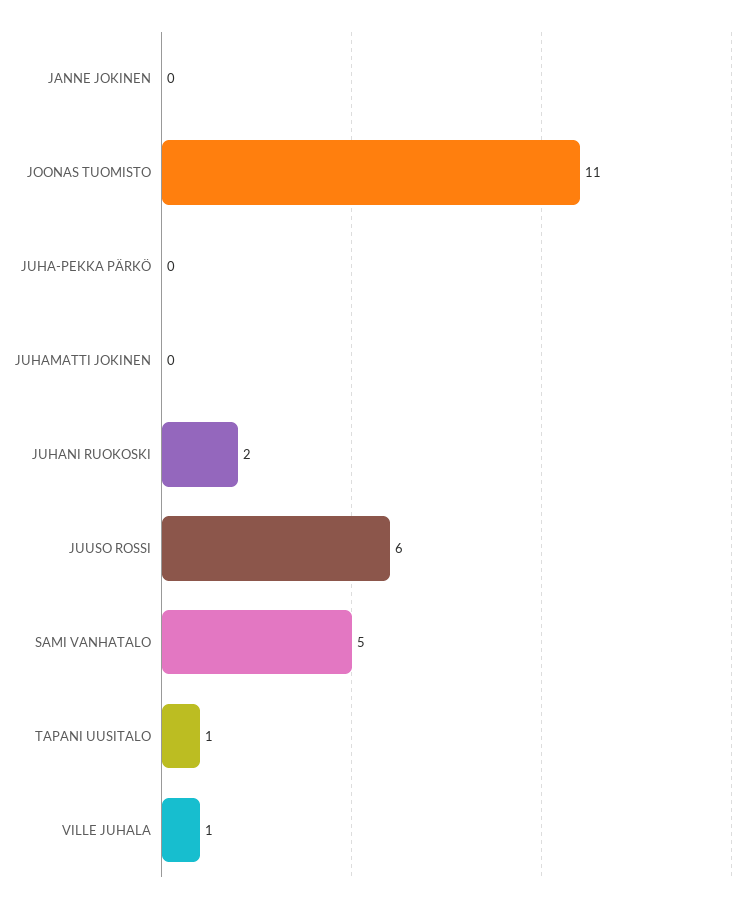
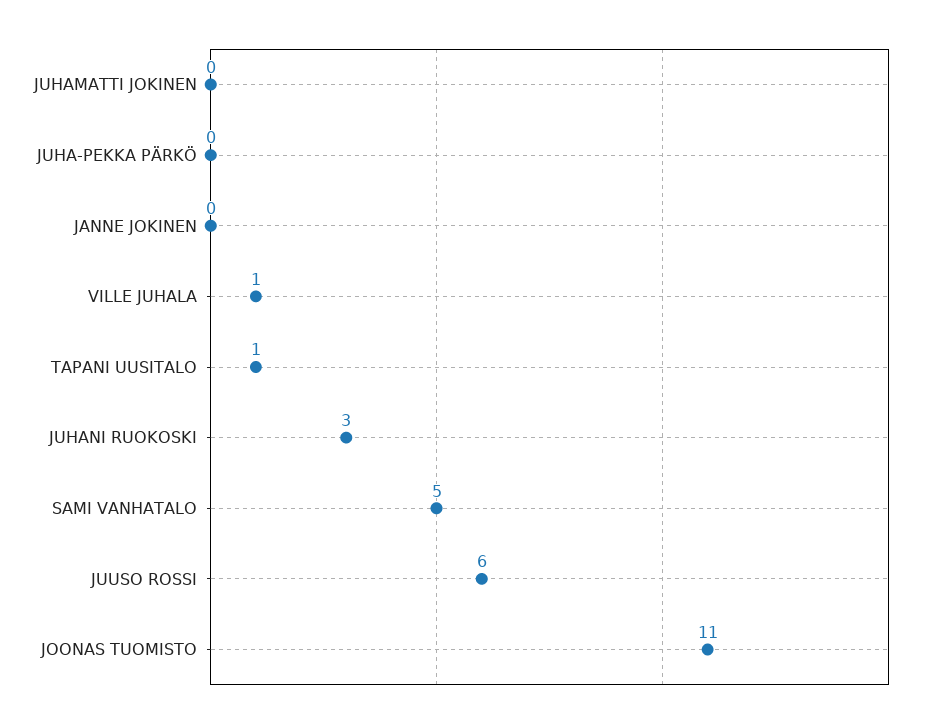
  {
    "JANNE JOKINEN": 0,
    "JOONAS TUOMISTO": 11,
    "JUHA-PEKKA PÄRKÖ": 0,
    "JUHAMATTI JOKINEN": 0,
-   "JUHANI RUOKOSKI": 2,
+   "JUHANI RUOKOSKI": 3,
    "JUUSO ROSSI": 6,
    "SAMI VANHATALO": 5,
    "TAPANI UUSITALO": 1,
    "VILLE JUHALA": 1
  }

